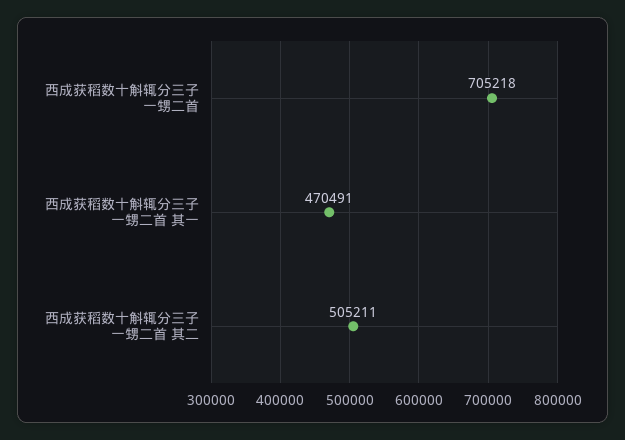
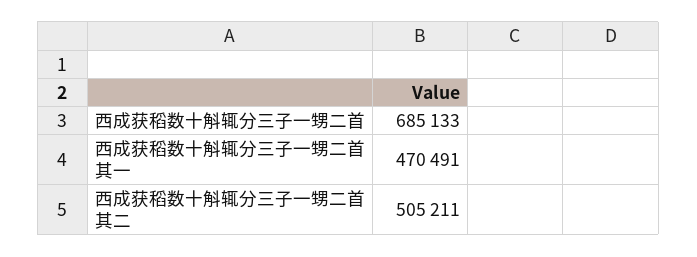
  {
-   "西成获稻数十斛辄分三子一甥二首": 705218,
+   "西成获稻数十斛辄分三子一甥二首": 685133,
    "西成获稻数十斛辄分三子一甥二首 其一": 470491,
    "西成获稻数十斛辄分三子一甥二首 其二": 505211
  }

